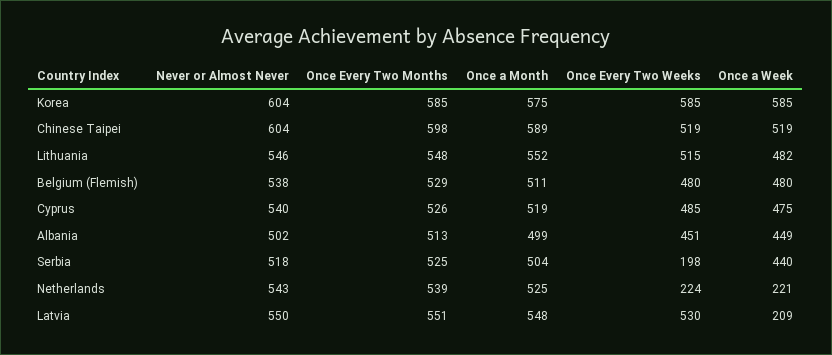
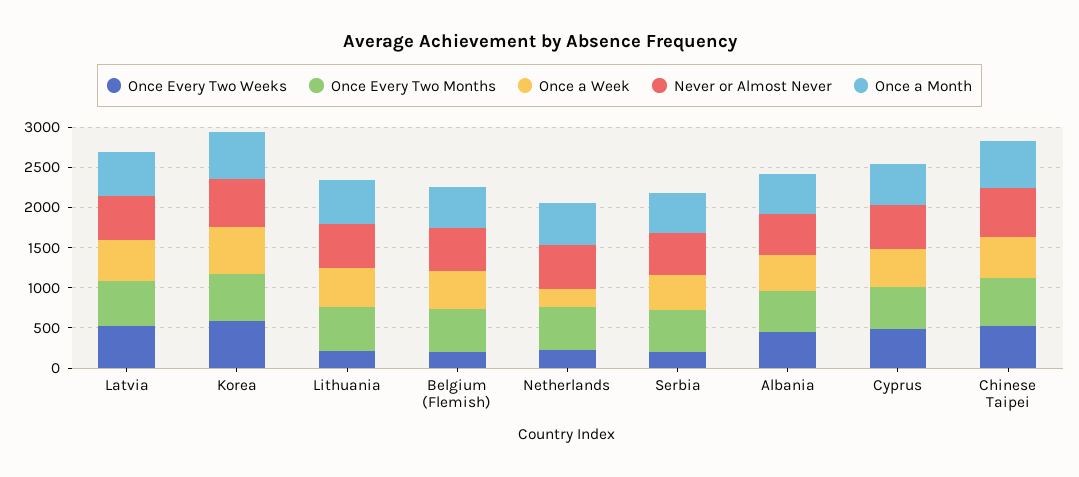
  {
    "Never or Almost Never": {
      "Korea": 604,
      "Chinese Taipei": 604,
      "Lithuania": 546,
      "Belgium (Flemish)": 538,
      "Cyprus": 540,
      "Albania": 502,
      "Serbia": 518,
      "Netherlands": 543,
      "Latvia": 550
    },
    "Once Every Two Months": {
      "Korea": 585,
      "Chinese Taipei": 598,
      "Lithuania": 548,
      "Belgium (Flemish)": 529,
      "Cyprus": 526,
      "Albania": 513,
      "Serbia": 525,
      "Netherlands": 539,
      "Latvia": 551
    },
    "Once a Month": {
      "Korea": 575,
      "Chinese Taipei": 589,
      "Lithuania": 552,
      "Belgium (Flemish)": 511,
      "Cyprus": 519,
      "Albania": 499,
      "Serbia": 504,
      "Netherlands": 525,
      "Latvia": 548
    },
    "Once Every Two Weeks": {
      "Korea": 585,
      "Chinese Taipei": 519,
-     "Lithuania": 515,
+     "Lithuania": 200,
-     "Belgium (Flemish)": 480,
+     "Belgium (Flemish)": 200,
      "Cyprus": 485,
      "Albania": 451,
      "Serbia": 198,
      "Netherlands": 224,
      "Latvia": 530
    },
    "Once a Week": {
      "Korea": 585,
      "Chinese Taipei": 519,
      "Lithuania": 482,
      "Belgium (Flemish)": 480,
      "Cyprus": 475,
      "Albania": 449,
      "Serbia": 440,
      "Netherlands": 221,
-     "Latvia": 209
+     "Latvia": 500
    }
  }

